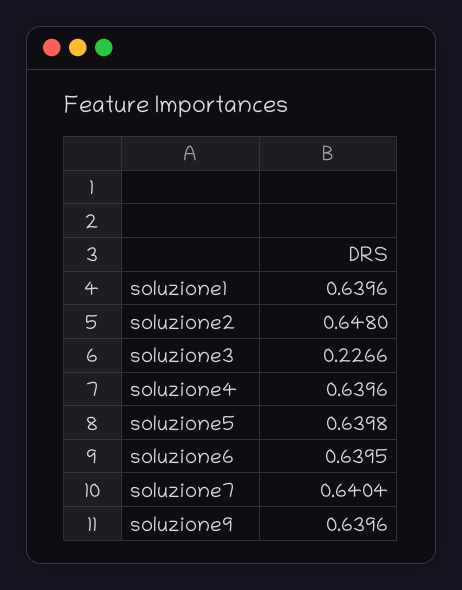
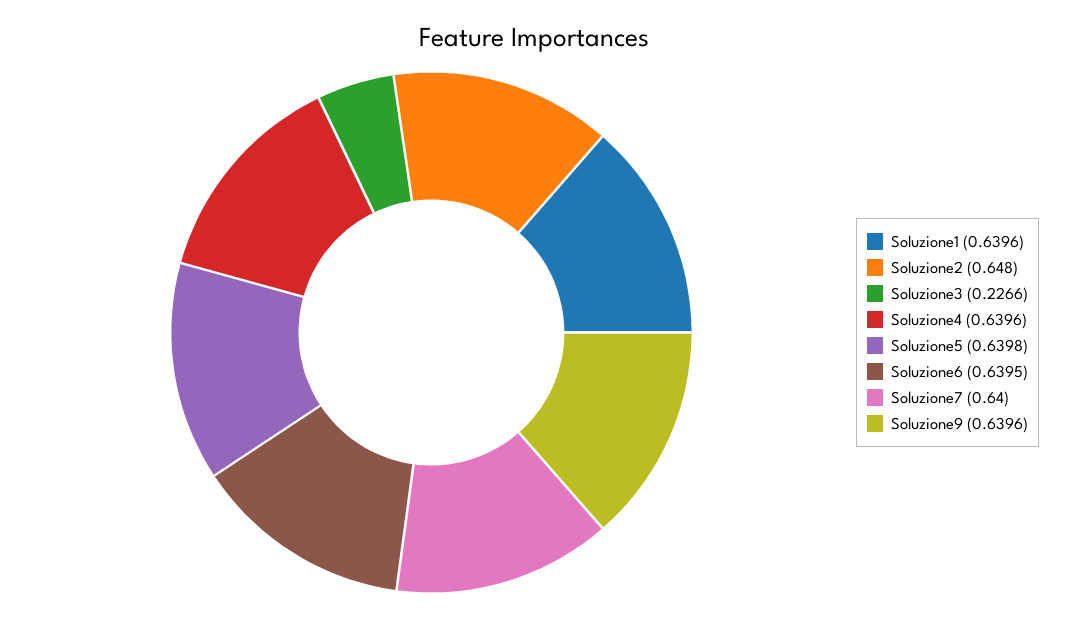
  {
    "soluzione1": 0.6396,
    "soluzione2": 0.648,
    "soluzione3": 0.2266,
    "soluzione4": 0.6396,
    "soluzione5": 0.6398,
    "soluzione6": 0.6395,
-   "soluzione7": 0.6404,
+   "soluzione7": 0.64,
    "soluzione9": 0.6396
  }

